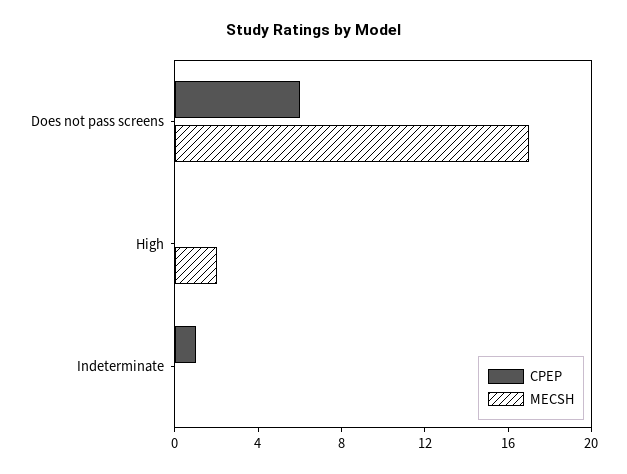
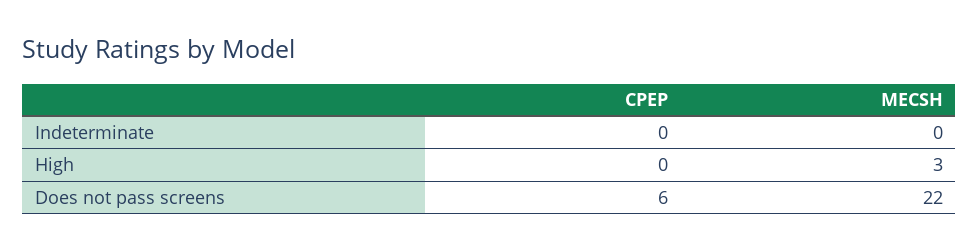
  {
    "CPEP": {
      "Does not pass screens": 6,
      "High": 0,
-     "Indeterminate": 1
+     "Indeterminate": 0
    },
    "MECSH": {
-     "Does not pass screens": 17,
+     "Does not pass screens": 22,
-     "High": 2,
+     "High": 3,
      "Indeterminate": 0
    }
  }

